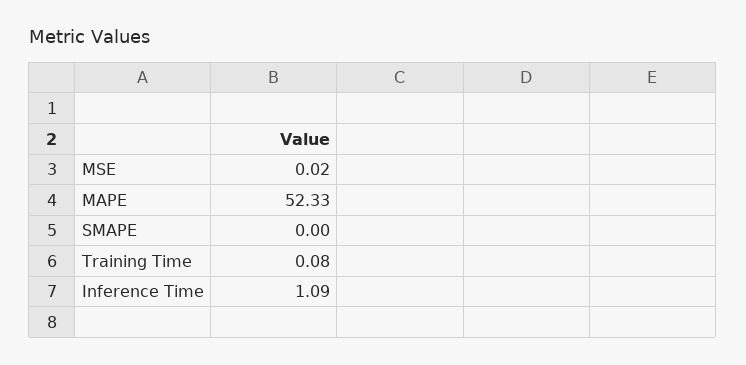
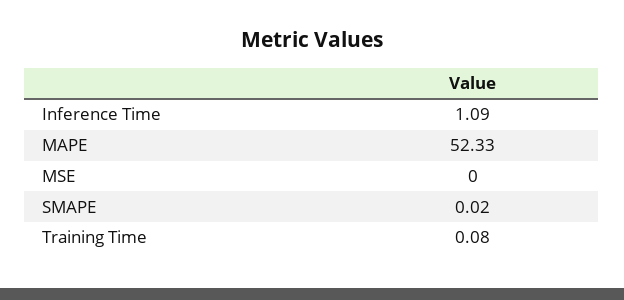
  {
-   "MSE": 0.02,
+   "MSE": 0,
    "MAPE": 52.33,
-   "SMAPE": 0,
+   "SMAPE": 0.02,
    "Training Time": 0.08,
    "Inference Time": 1.09
  }

